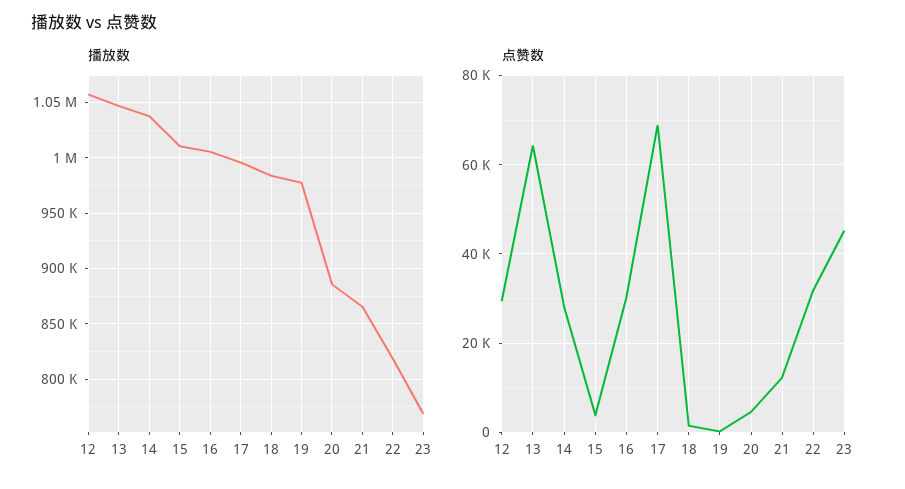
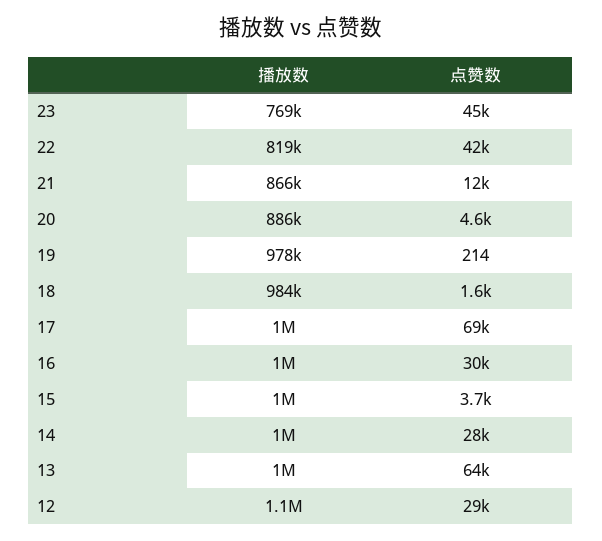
  {
    "播放数": {
      "12": 1100000,
      "13": 1000000,
      "14": 1000000,
      "15": 1000000,
      "16": 1000000,
      "17": 1000000,
      "18": 984000,
      "19": 978000,
      "20": 886000,
      "21": 866000,
      "22": 819000,
      "23": 769000
    },
    "点赞数": {
      "12": 29000,
      "13": 64000,
      "14": 28000,
      "15": 3700,
      "16": 30000,
      "17": 69000,
      "18": 1600,
      "19": 214,
      "20": 4600,
      "21": 12000,
-     "22": 32000,
+     "22": 42000,
      "23": 45000
    }
  }

